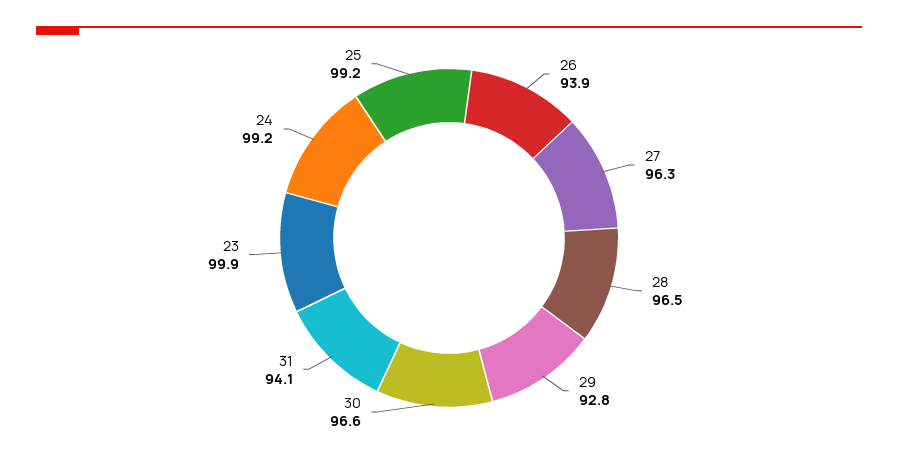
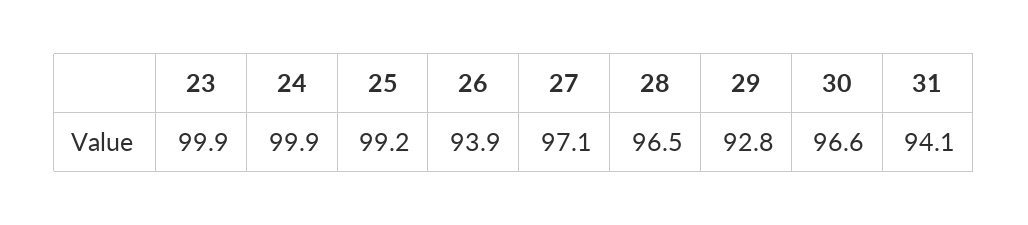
  {
    "26": 93.9,
-   "27": 96.3,
+   "27": 97.1,
    "28": 96.5,
    "29": 92.8,
    "30": 96.6,
    "31": 94.1,
    "23": 99.9,
-   "24": 99.2,
+   "24": 99.9,
    "25": 99.2
  }

